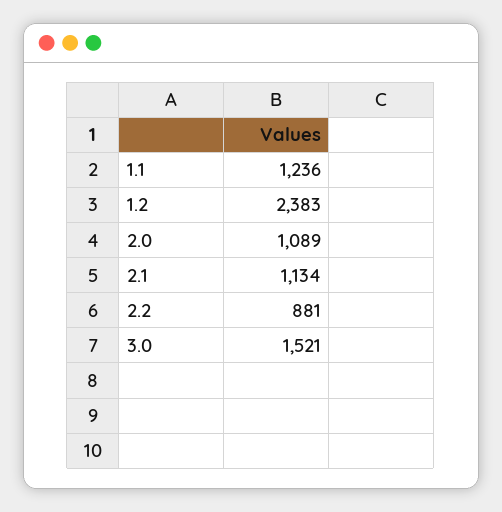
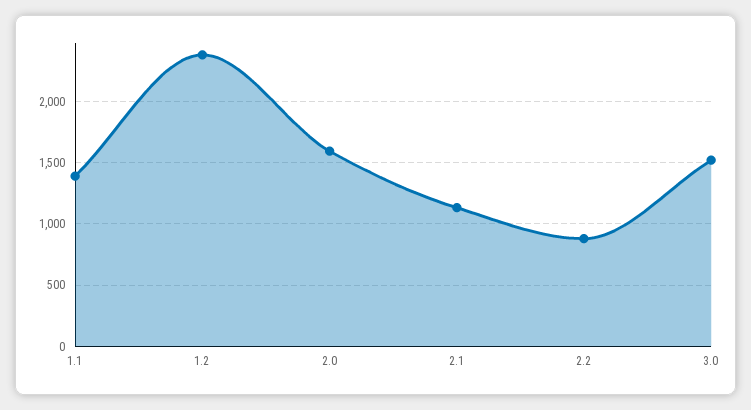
  {
-   "1.1": 1236,
+   "1.1": 1400,
    "1.2": 2383,
-   "2.0": 1089,
+   "2.0": 1600,
    "2.1": 1134,
    "2.2": 881,
    "3.0": 1521
  }

